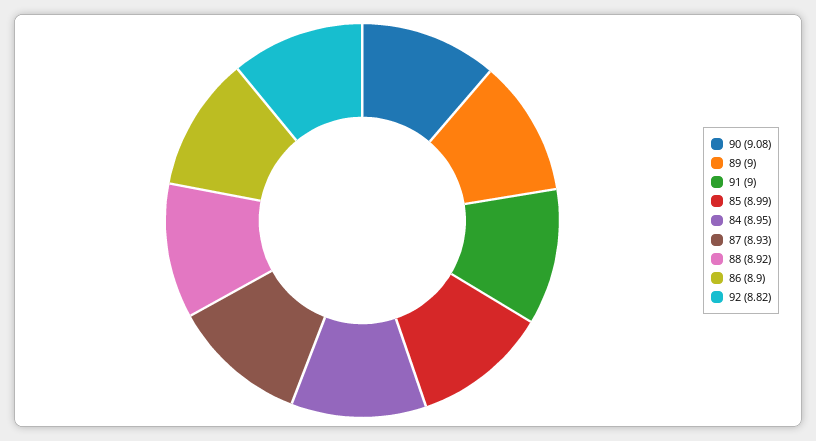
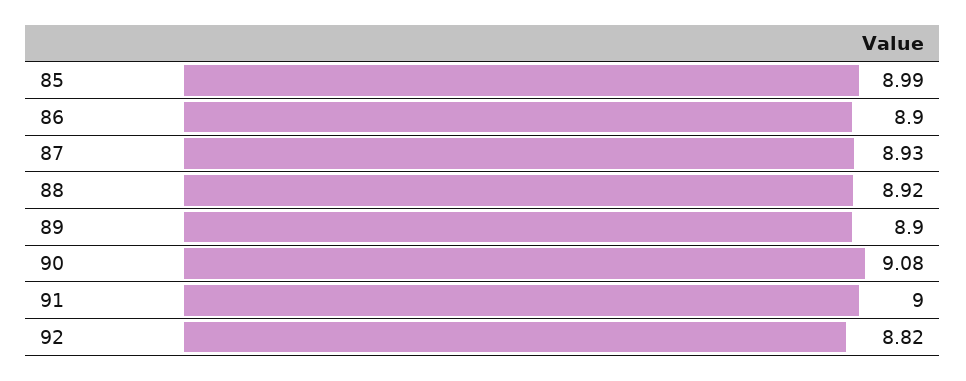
  {
    "90": 9.08,
-   "89": 9,
+   "89": 8.9,
    "91": 9,
    "85": 8.99,
-   "84": 8.95,
    "87": 8.93,
    "88": 8.92,
    "86": 8.9,
    "92": 8.82
  }

